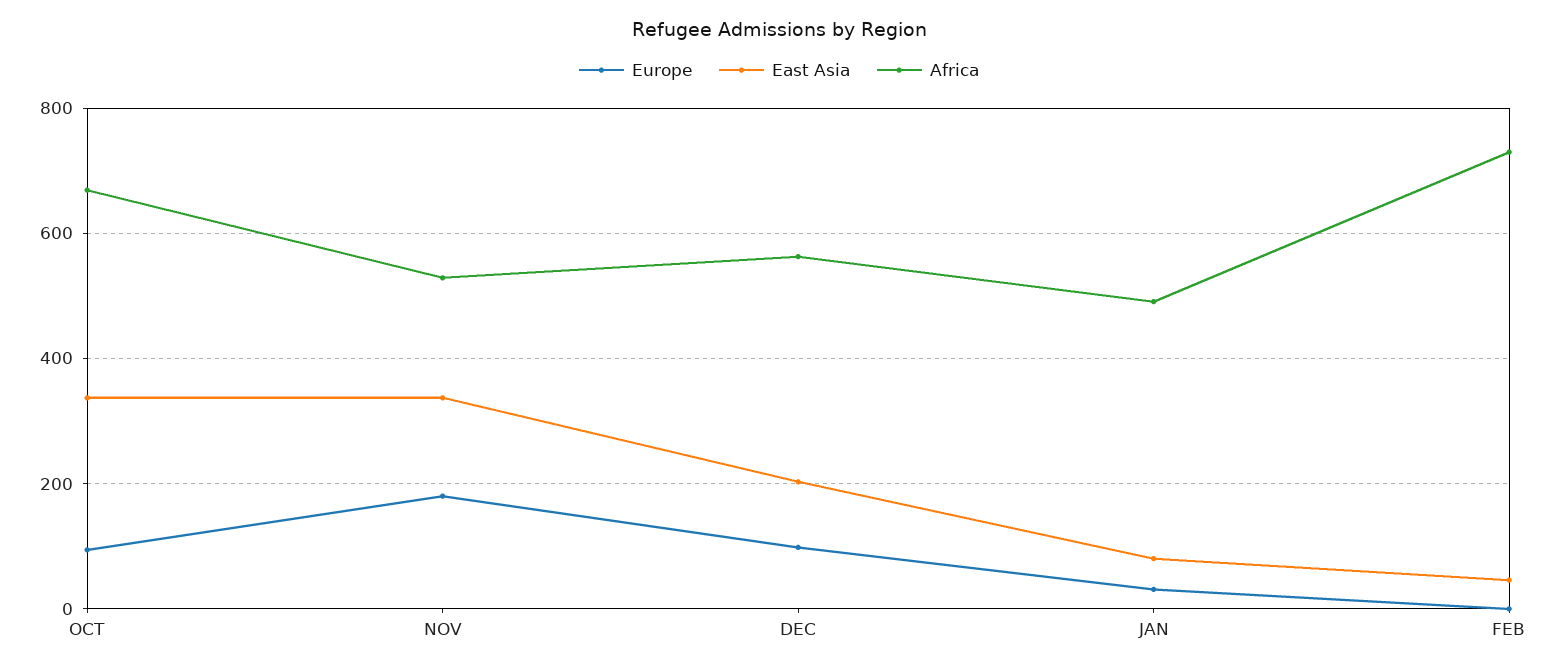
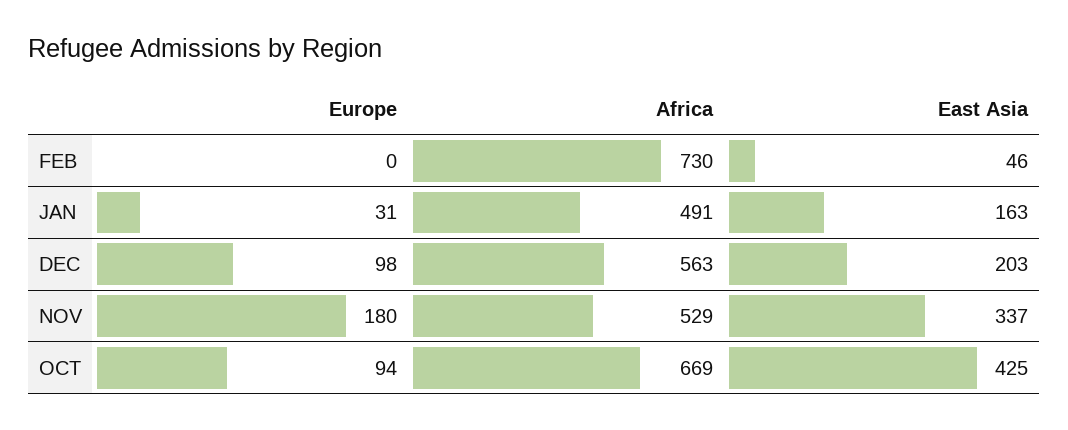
  {
    "Europe": {
      "OCT": 94,
      "NOV": 180,
      "DEC": 98,
      "JAN": 31,
      "FEB": 0
    },
    "East Asia": {
-     "OCT": 340,
+     "OCT": 425,
      "NOV": 337,
      "DEC": 203,
-     "JAN": 80,
+     "JAN": 163,
      "FEB": 46
    },
    "Africa": {
      "OCT": 669,
      "NOV": 529,
      "DEC": 563,
      "JAN": 491,
      "FEB": 730
    }
  }

